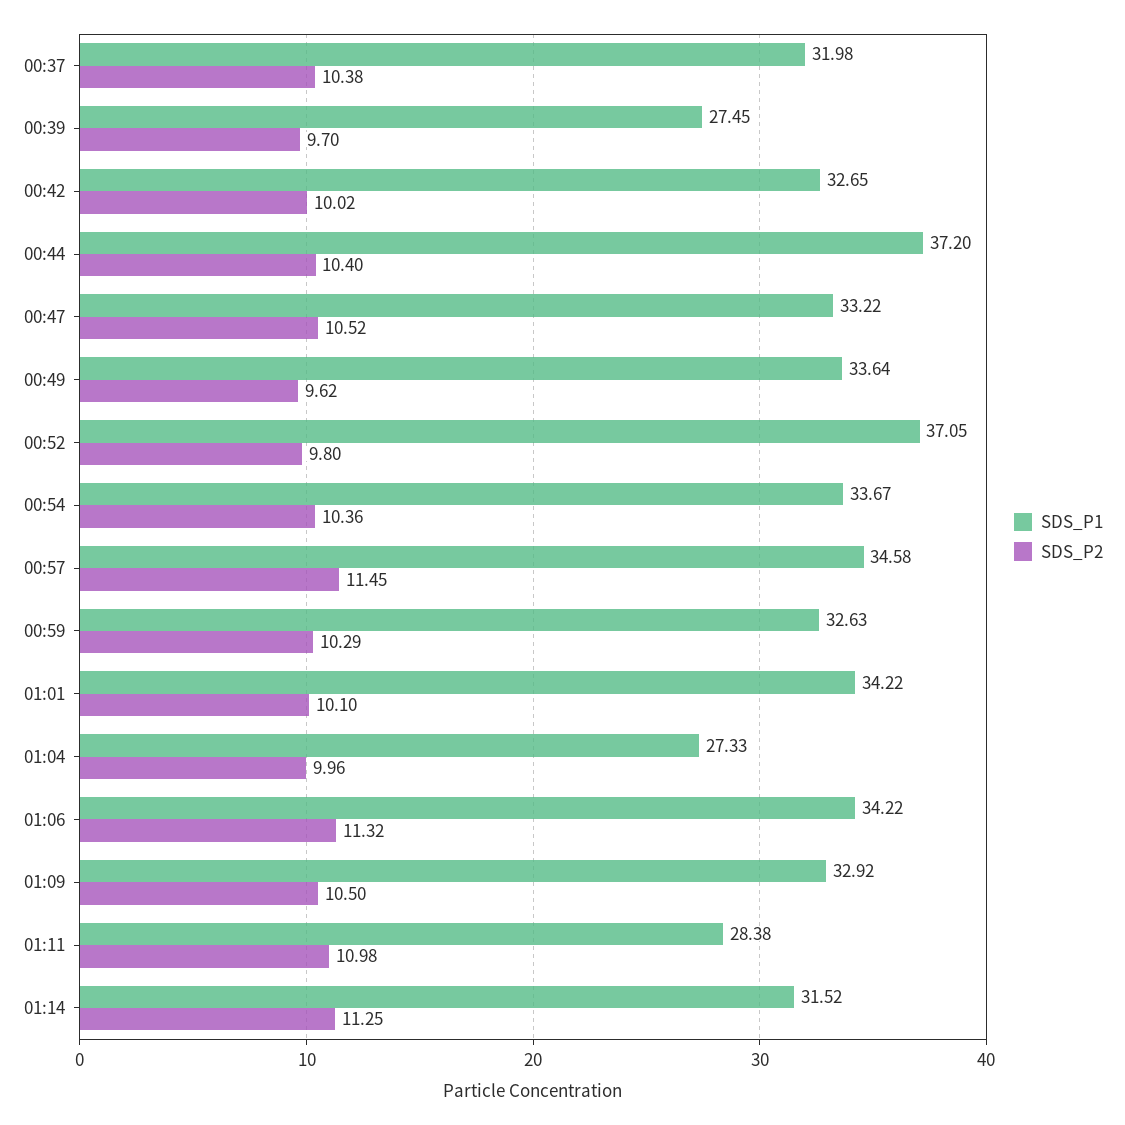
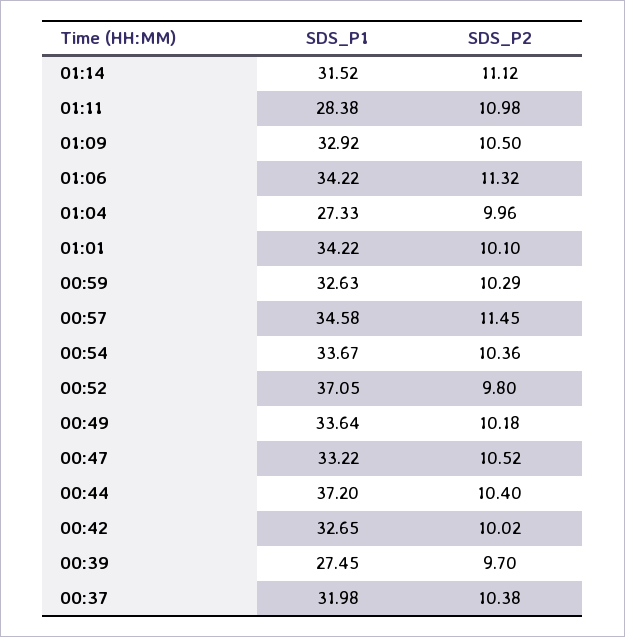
  {
    "SDS_P1": {
      "00:37": 31.98,
      "00:39": 27.45,
      "00:42": 32.65,
      "00:44": 37.2,
      "00:47": 33.22,
      "00:49": 33.64,
      "00:52": 37.05,
      "00:54": 33.67,
      "00:57": 34.58,
      "00:59": 32.63,
      "01:01": 34.22,
      "01:04": 27.33,
      "01:06": 34.22,
      "01:09": 32.92,
      "01:11": 28.38,
      "01:14": 31.52
    },
    "SDS_P2": {
      "00:37": 10.38,
      "00:39": 9.7,
      "00:42": 10.02,
      "00:44": 10.4,
      "00:47": 10.52,
-     "00:49": 9.62,
+     "00:49": 10.18,
      "00:52": 9.8,
      "00:54": 10.36,
      "00:57": 11.45,
      "00:59": 10.29,
      "01:01": 10.1,
      "01:04": 9.96,
      "01:06": 11.32,
      "01:09": 10.5,
      "01:11": 10.98,
-     "01:14": 11.25
+     "01:14": 11.12
    }
  }

